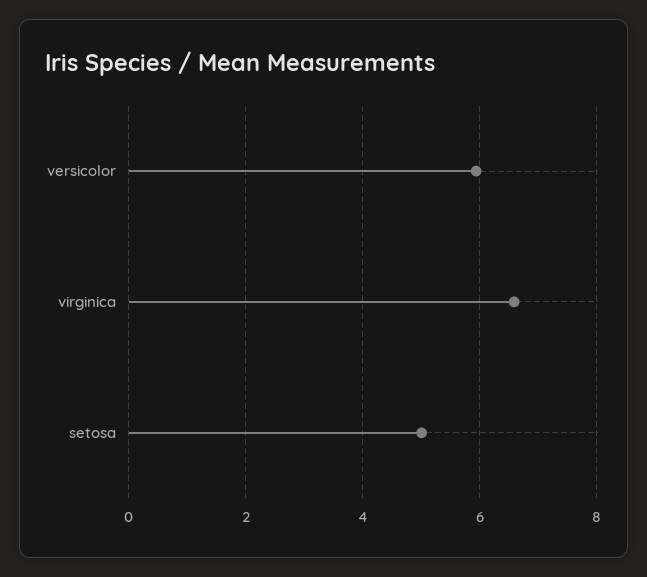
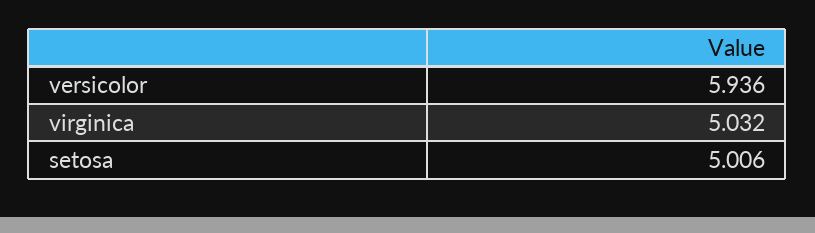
  {
    "versicolor": 5.936,
-   "virginica": 6.6,
+   "virginica": 5.032,
    "setosa": 5.006
  }

